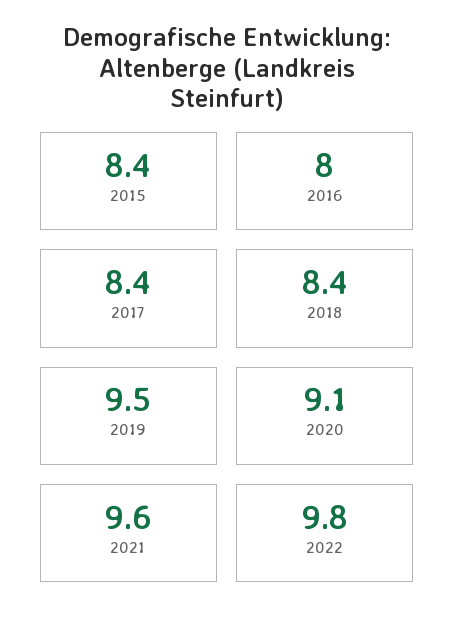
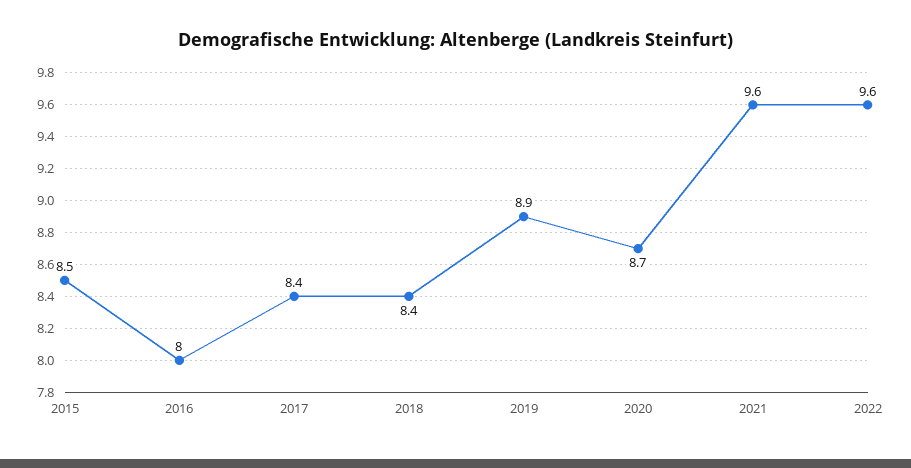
  {
-   "2015": 8.4,
+   "2015": 8.5,
    "2016": 8,
    "2017": 8.4,
    "2018": 8.4,
-   "2019": 9.5,
+   "2019": 8.9,
-   "2020": 9.1,
+   "2020": 8.7,
    "2021": 9.6,
-   "2022": 9.8
+   "2022": 9.6
  }

